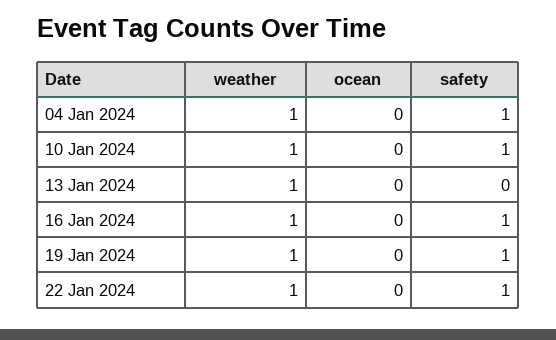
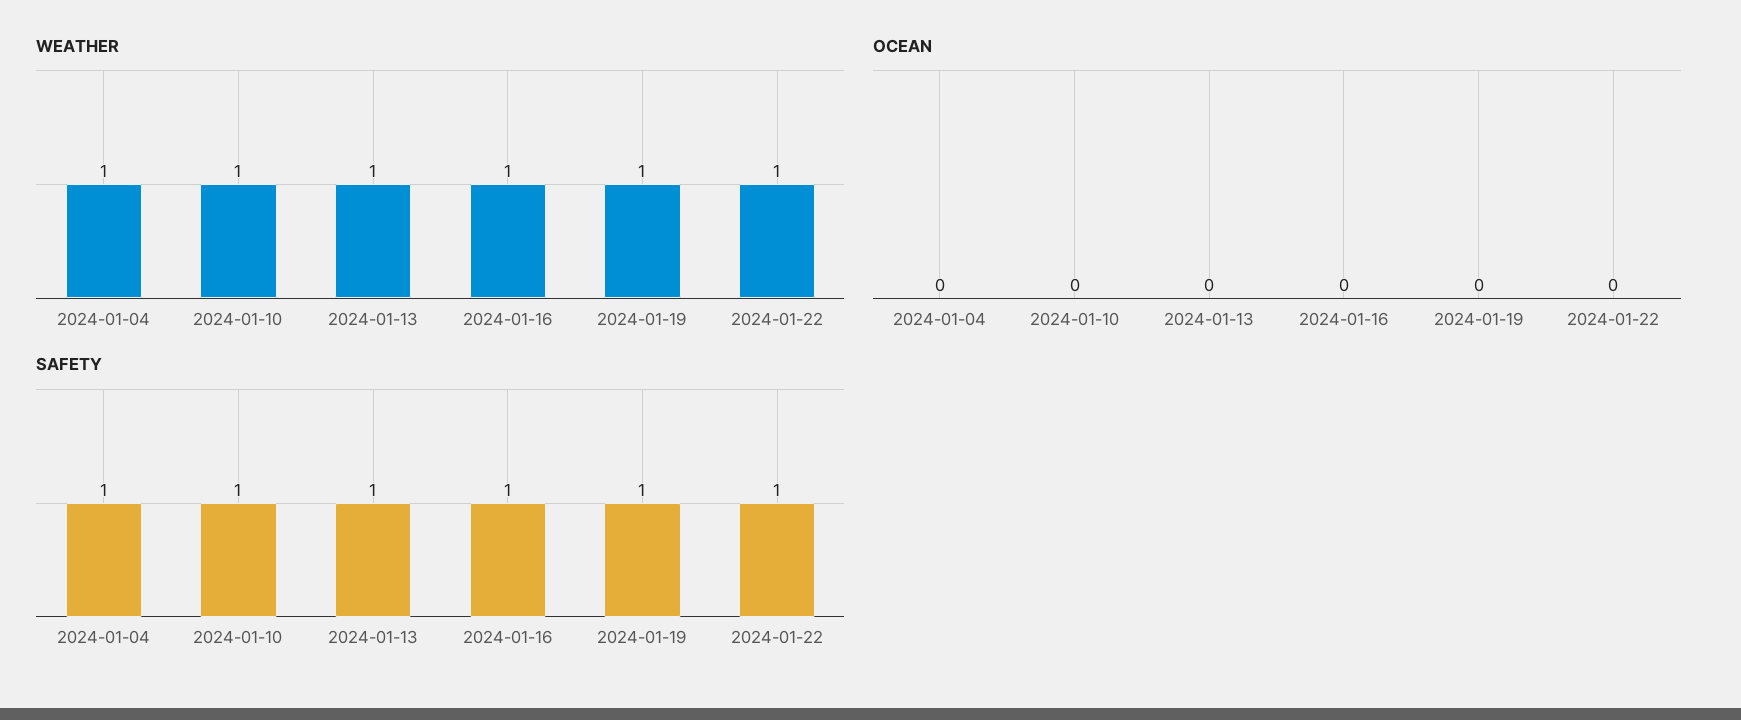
  {
    "weather": {
      "04 Jan 2024": 1,
      "10 Jan 2024": 1,
      "13 Jan 2024": 1,
      "16 Jan 2024": 1,
      "19 Jan 2024": 1,
      "22 Jan 2024": 1
    },
    "ocean": {
      "04 Jan 2024": 0,
      "10 Jan 2024": 0,
      "13 Jan 2024": 0,
      "16 Jan 2024": 0,
      "19 Jan 2024": 0,
      "22 Jan 2024": 0
    },
    "safety": {
      "04 Jan 2024": 1,
      "10 Jan 2024": 1,
-     "13 Jan 2024": 0,
+     "13 Jan 2024": 1,
      "16 Jan 2024": 1,
      "19 Jan 2024": 1,
      "22 Jan 2024": 1
    }
  }

